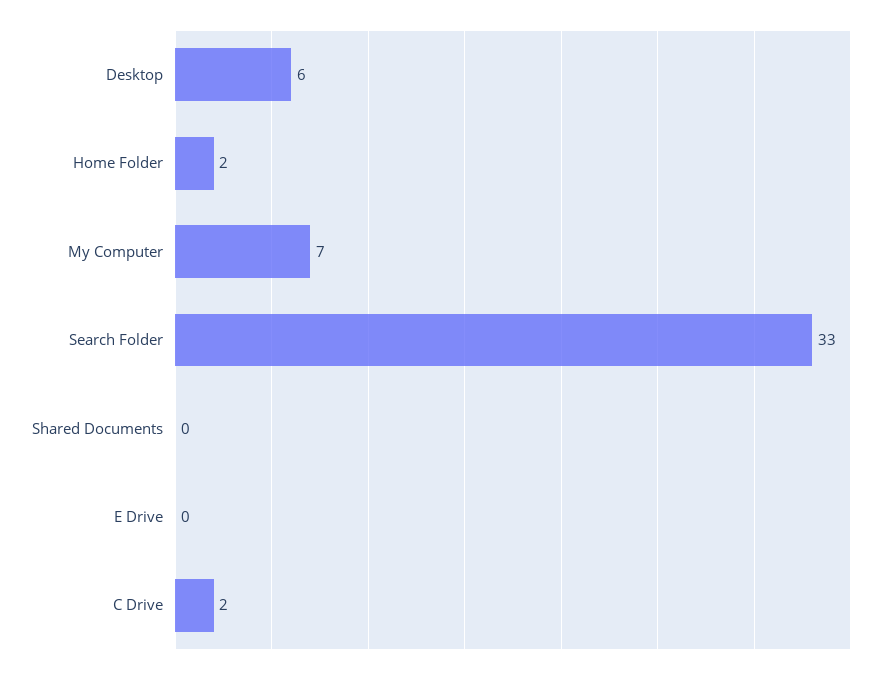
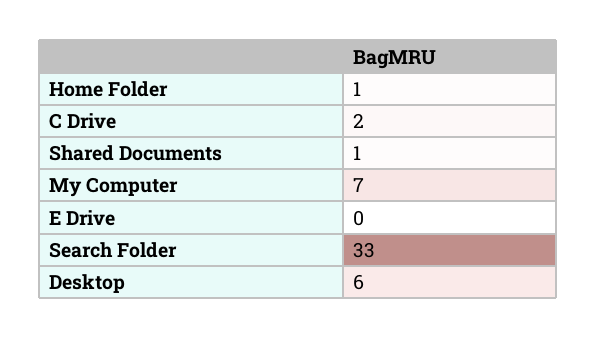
  {
    "Desktop": 6,
-   "Home Folder": 2,
+   "Home Folder": 1,
    "My Computer": 7,
    "Search Folder": 33,
-   "Shared Documents": 0,
+   "Shared Documents": 1,
    "E Drive": 0,
    "C Drive": 2
  }

